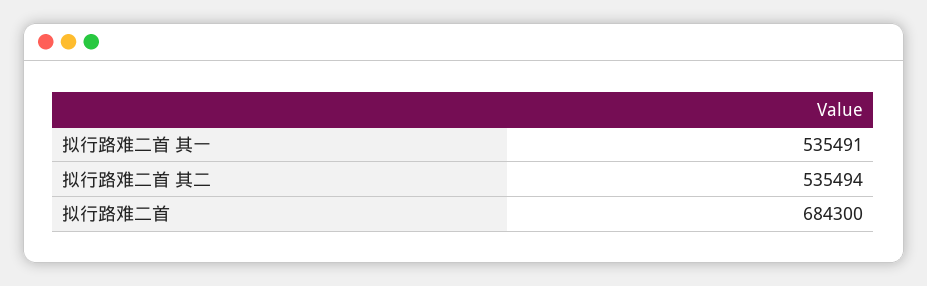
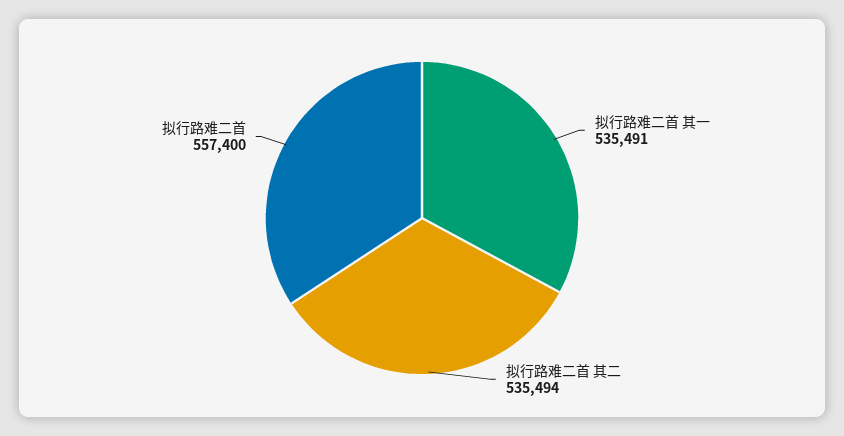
  {
    "拟行路难二首 其一": 535491,
    "拟行路难二首 其二": 535494,
-   "拟行路难二首": 684300
+   "拟行路难二首": 557400
  }

